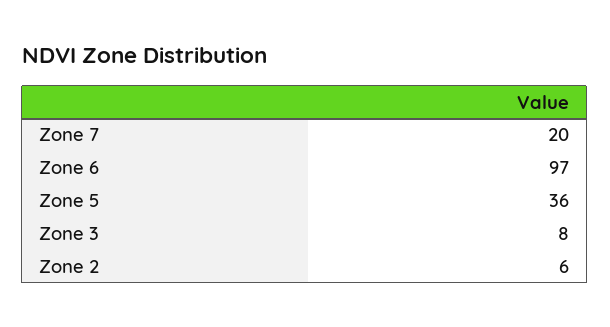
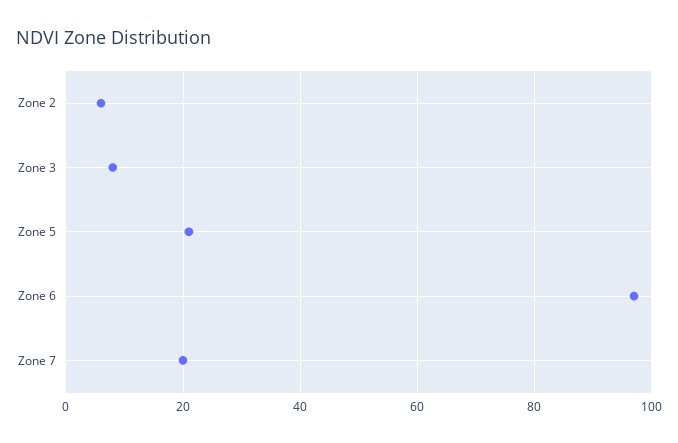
  {
    "Zone 7": 20,
    "Zone 6": 97,
-   "Zone 5": 36,
+   "Zone 5": 20,
    "Zone 3": 8,
    "Zone 2": 6
  }

